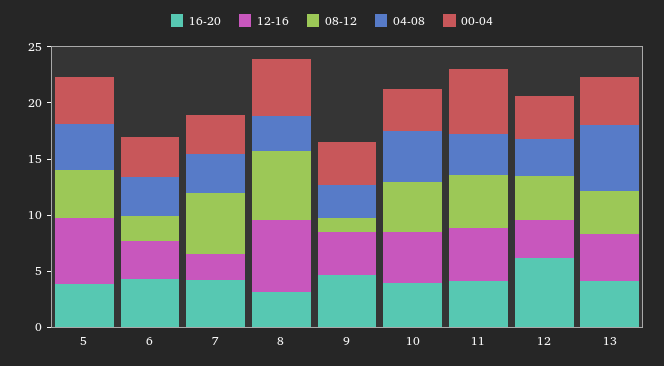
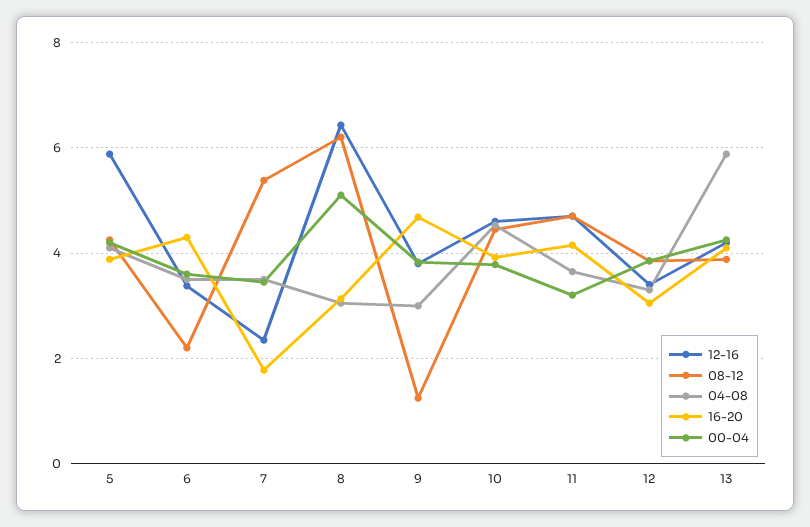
  {
    "16-20": {
      "5": 3.8,
      "6": 4.4,
-     "7": 4,
+     "7": 1.8,
      "8": 3.2,
      "9": 4.6,
      "10": 4,
      "11": 4.2,
-     "12": 6,
+     "12": 3,
      "13": 4.2
    },
    "12-16": {
      "5": 5.8,
      "6": 3.4,
      "7": 2.4,
      "8": 6.4,
      "9": 3.8,
      "10": 4.6,
      "11": 4.8,
      "12": 3.4,
      "13": 4.2
    },
    "08-12": {
      "5": 4.2,
      "6": 2.2,
      "7": 5.4,
      "8": 6.2,
      "9": 1.2,
      "10": 4.4,
      "11": 4.8,
      "12": 3.8,
      "13": 3.8
    },
    "04-08": {
      "5": 4.2,
      "6": 3.6,
      "7": 3.6,
      "8": 3,
      "9": 3,
      "10": 4.6,
      "11": 3.6,
      "12": 3.4,
      "13": 5.8
    },
    "00-04": {
      "5": 4.2,
      "6": 3.6,
      "7": 3.4,
      "8": 5.2,
      "9": 3.8,
      "10": 3.8,
-     "11": 6,
+     "11": 3.2,
      "12": 3.8,
      "13": 4.2
    }
  }

